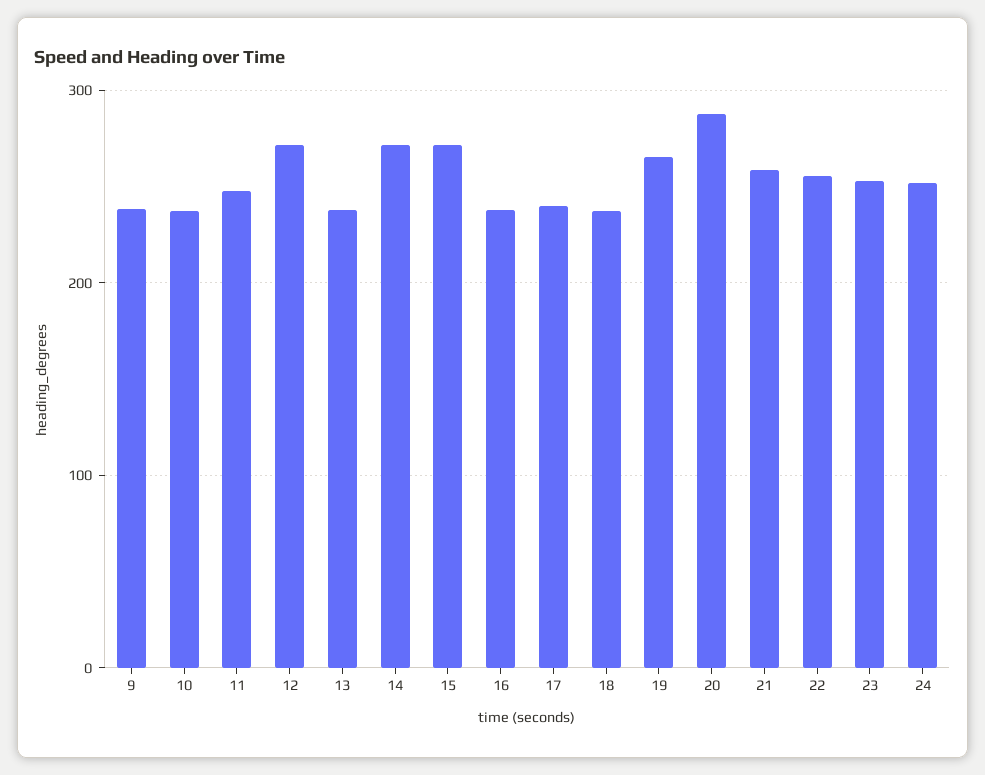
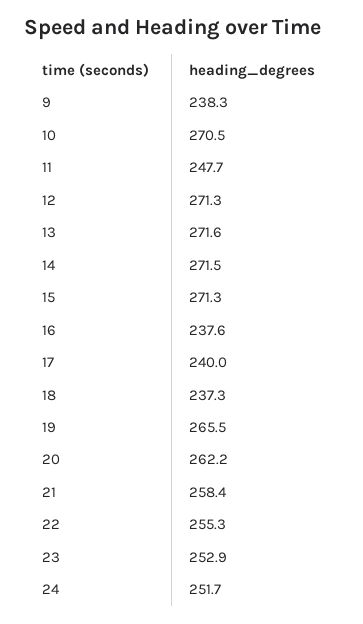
  {
    "9": 238.3,
-   "10": 240,
+   "10": 270.5,
    "11": 247.7,
    "12": 271.3,
-   "13": 240,
+   "13": 271.6,
    "14": 271.5,
    "15": 271.3,
    "16": 237.6,
    "17": 240,
    "18": 237.3,
    "19": 265.5,
-   "20": 290,
+   "20": 262.2,
    "21": 258.4,
    "22": 255.3,
    "23": 252.9,
    "24": 251.7
  }

